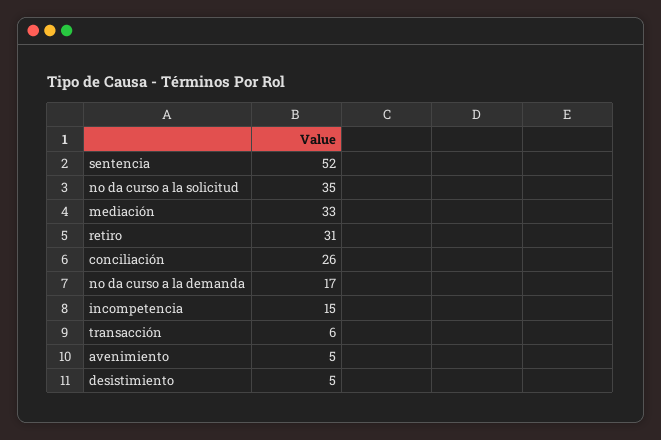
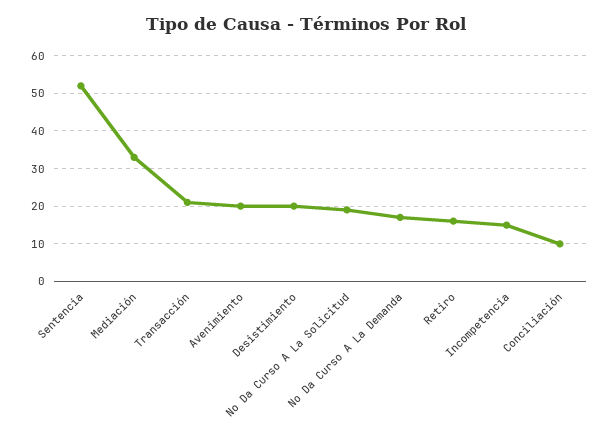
  {
    "sentencia": 52,
-   "no da curso a la solicitud": 35,
+   "no da curso a la solicitud": 20,
    "mediación": 33,
-   "retiro": 31,
+   "retiro": 15,
-   "conciliación": 26,
+   "conciliación": 10,
    "no da curso a la demanda": 17,
    "incompetencia": 15,
-   "transacción": 6,
+   "transacción": 20,
-   "avenimiento": 5,
+   "avenimiento": 20,
-   "desistimiento": 5
+   "desistimiento": 20
  }

